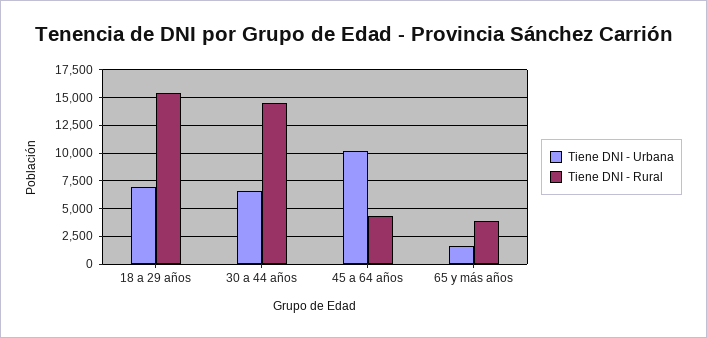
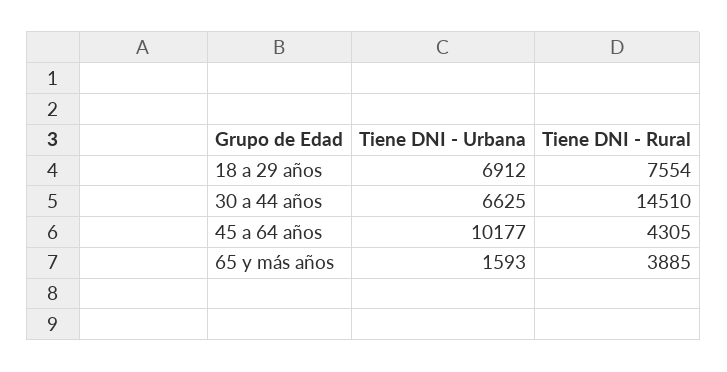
  {
    "Tiene DNI - Urbana": {
      "18 a 29 años": 6912,
      "30 a 44 años": 6625,
      "45 a 64 años": 10177,
      "65 y más años": 1593
    },
    "Tiene DNI - Rural": {
-     "18 a 29 años": 15000,
+     "18 a 29 años": 7554,
      "30 a 44 años": 14510,
      "45 a 64 años": 4305,
      "65 y más años": 3885
    }
  }

